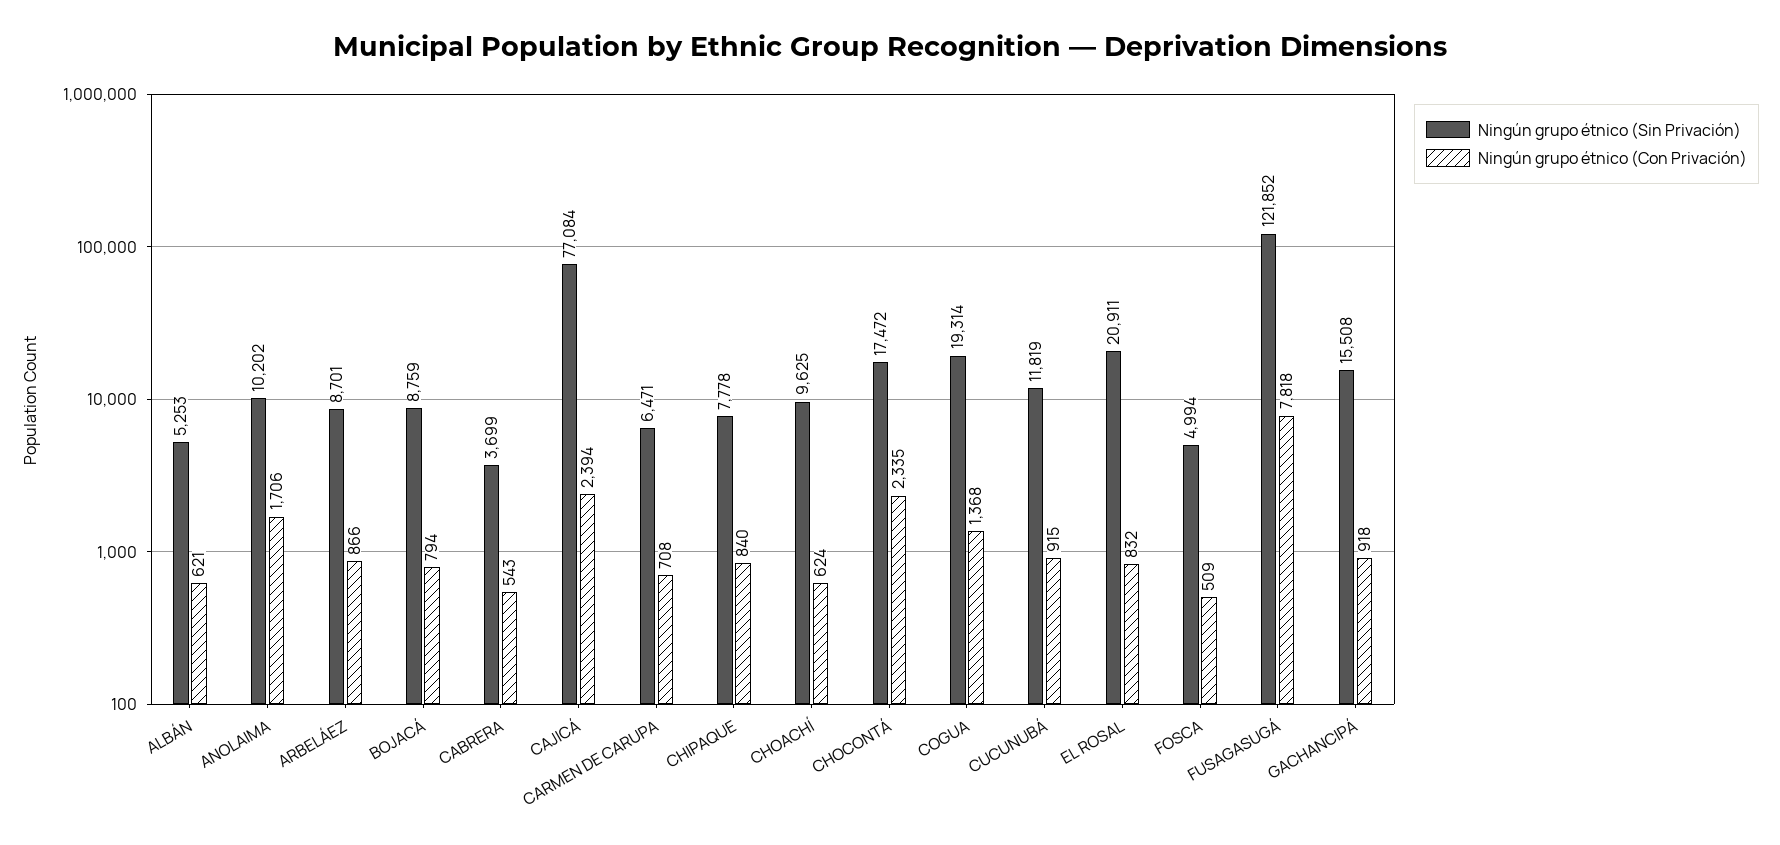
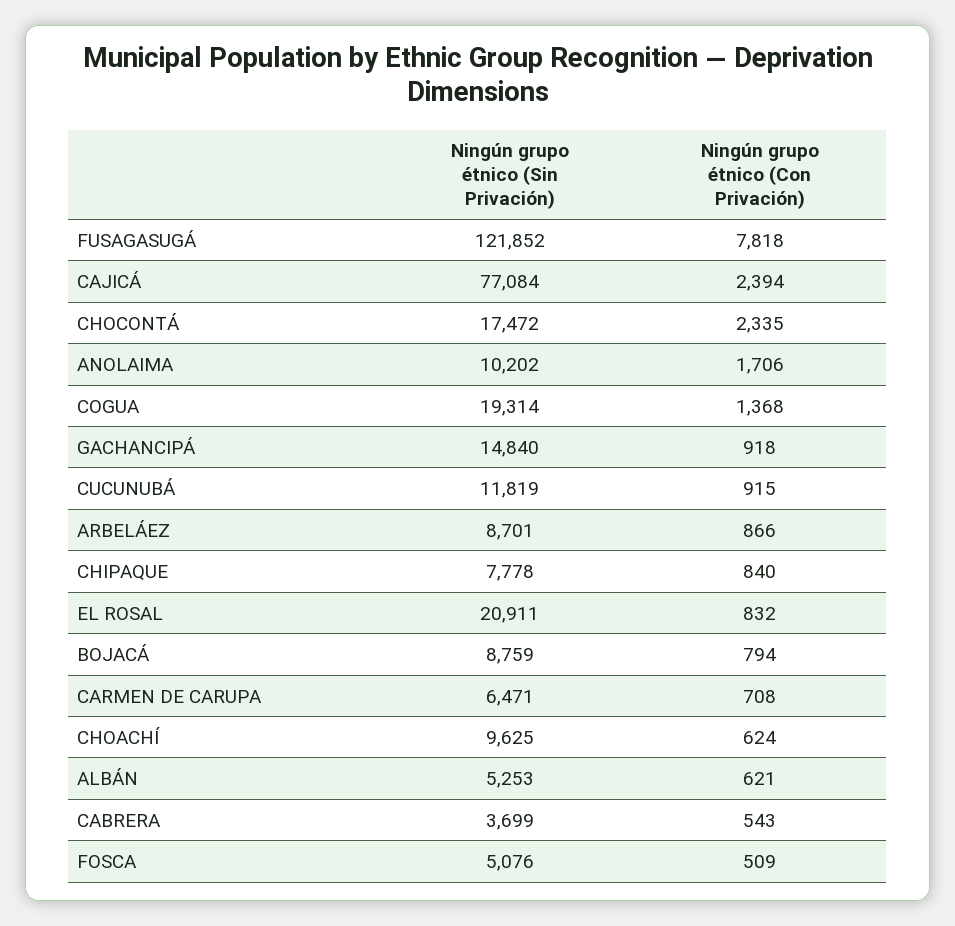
  {
    "Ningún grupo étnico (Sin Privación)": {
      "ALBÁN": 5253,
      "ANOLAIMA": 10202,
      "ARBELÁEZ": 8701,
      "BOJACÁ": 8759,
      "CABRERA": 3699,
      "CAJICÁ": 77084,
      "CARMEN DE CARUPA": 6471,
      "CHIPAQUE": 7778,
      "CHOACHÍ": 9625,
      "CHOCONTÁ": 17472,
      "COGUA": 19314,
      "CUCUNUBÁ": 11819,
      "EL ROSAL": 20911,
-     "FOSCA": 4994,
+     "FOSCA": 5076,
      "FUSAGASUGÁ": 121852,
-     "GACHANCIPÁ": 15508
+     "GACHANCIPÁ": 14840
    },
    "Ningún grupo étnico (Con Privación)": {
      "ALBÁN": 621,
      "ANOLAIMA": 1706,
      "ARBELÁEZ": 866,
      "BOJACÁ": 794,
      "CABRERA": 543,
      "CAJICÁ": 2394,
      "CARMEN DE CARUPA": 708,
      "CHIPAQUE": 840,
      "CHOACHÍ": 624,
      "CHOCONTÁ": 2335,
      "COGUA": 1368,
      "CUCUNUBÁ": 915,
      "EL ROSAL": 832,
      "FOSCA": 509,
      "FUSAGASUGÁ": 7818,
      "GACHANCIPÁ": 918
    }
  }

